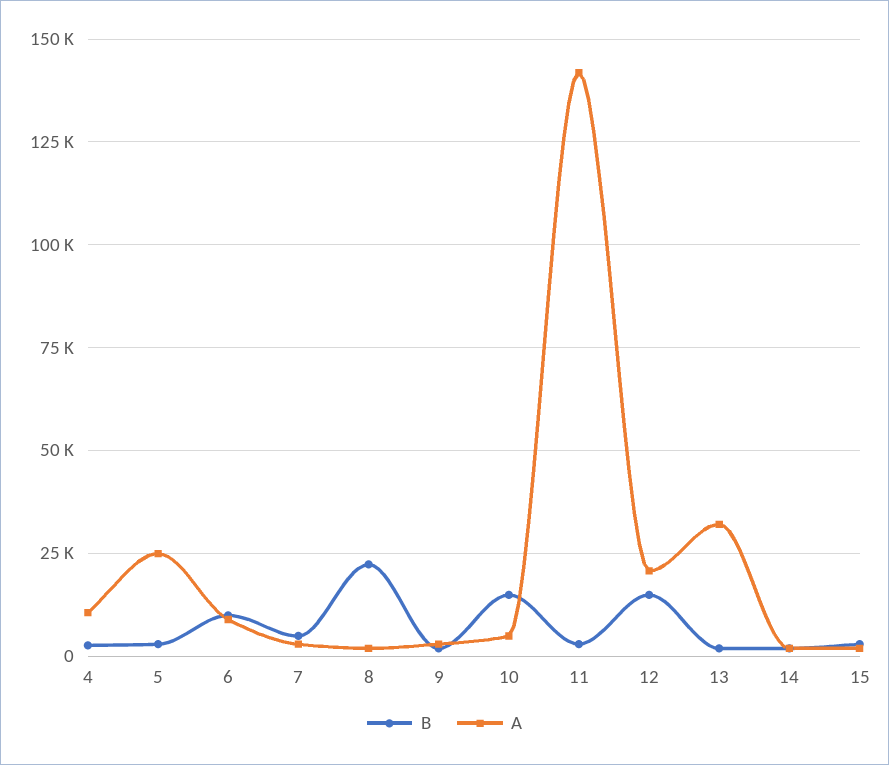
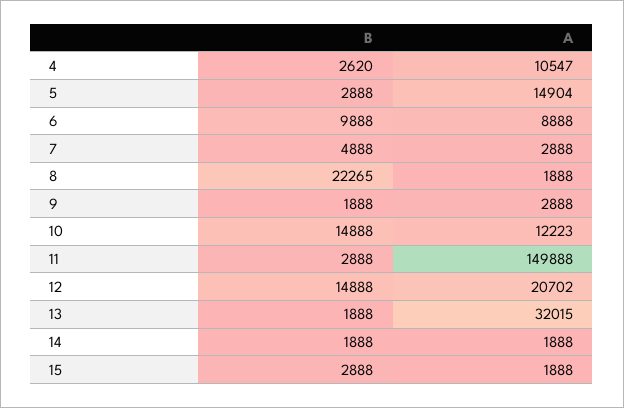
  {
    "B": {
      "4": 2620,
      "5": 2888,
      "6": 9888,
      "7": 4888,
      "8": 22265,
      "9": 1888,
      "10": 14888,
      "11": 2888,
      "12": 14888,
      "13": 1888,
      "14": 1888,
      "15": 2888
    },
    "A": {
      "4": 10547,
-     "5": 25000,
+     "5": 14904,
      "6": 8888,
      "7": 2888,
      "8": 1888,
      "9": 2888,
-     "10": 5000,
+     "10": 12223,
-     "11": 142500,
+     "11": 149888,
      "12": 20702,
      "13": 32015,
      "14": 1888,
      "15": 1888
    }
  }

